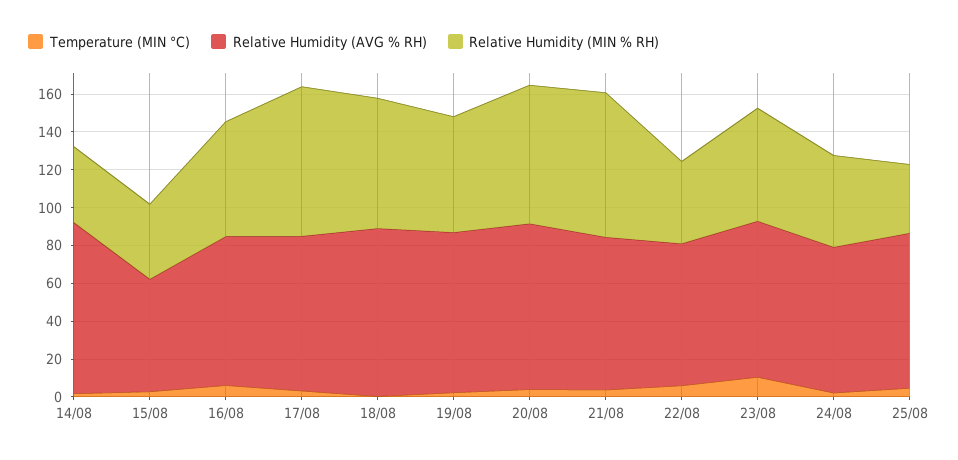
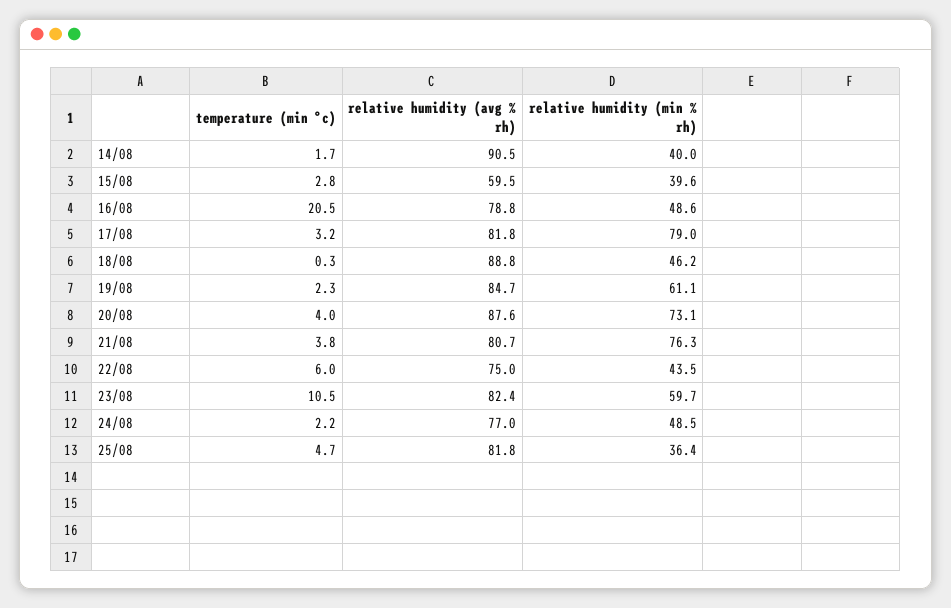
  {
    "Temperature (MIN °C)": {
      "14/08": 1.7,
      "15/08": 2.8,
-     "16/08": 5,
+     "16/08": 20.5,
      "17/08": 3.2,
      "18/08": 0.3,
      "19/08": 2.3,
      "20/08": 4,
      "21/08": 3.8,
      "22/08": 6,
      "23/08": 10.5,
      "24/08": 2.2,
      "25/08": 4.7
    },
    "Relative Humidity (AVG % RH)": {
      "14/08": 90.5,
      "15/08": 59.5,
      "16/08": 78.8,
      "17/08": 81.8,
      "18/08": 88.8,
      "19/08": 84.7,
      "20/08": 87.6,
      "21/08": 80.7,
      "22/08": 75,
      "23/08": 82.4,
      "24/08": 77,
      "25/08": 81.8
    },
    "Relative Humidity (MIN % RH)": {
      "14/08": 40,
      "15/08": 39.6,
-     "16/08": 60,
+     "16/08": 48.6,
      "17/08": 79,
-     "18/08": 70,
+     "18/08": 46.2,
      "19/08": 61.1,
      "20/08": 73.1,
      "21/08": 76.3,
      "22/08": 43.5,
      "23/08": 59.7,
      "24/08": 48.5,
      "25/08": 36.4
    }
  }

